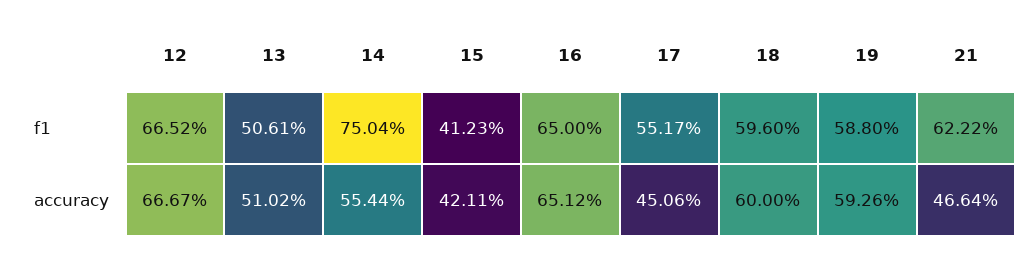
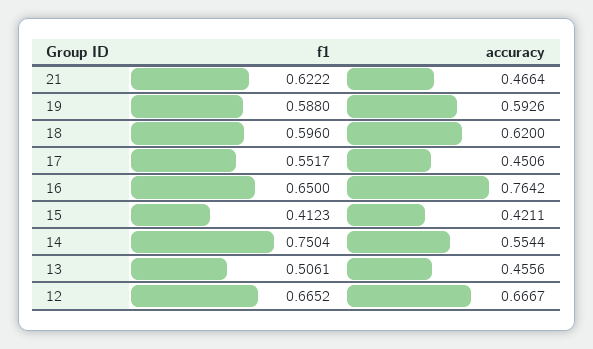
  {
    "12": {
      "f1": 0.6652,
      "accuracy": 0.6667
    },
    "13": {
      "f1": 0.5061,
-     "accuracy": 0.5102
+     "accuracy": 0.4556
    },
    "14": {
      "f1": 0.7504,
      "accuracy": 0.5544
    },
    "15": {
      "f1": 0.4123,
      "accuracy": 0.4211
    },
    "16": {
      "f1": 0.65,
-     "accuracy": 0.6512
+     "accuracy": 0.7642
    },
    "17": {
      "f1": 0.5517,
      "accuracy": 0.4506
    },
    "18": {
      "f1": 0.596,
-     "accuracy": 0.6
+     "accuracy": 0.62
    },
    "19": {
      "f1": 0.588,
      "accuracy": 0.5926
    },
    "21": {
      "f1": 0.6222,
      "accuracy": 0.4664
    }
  }

